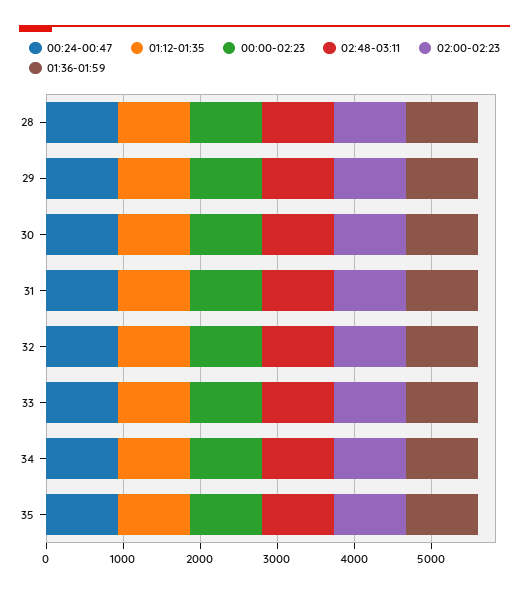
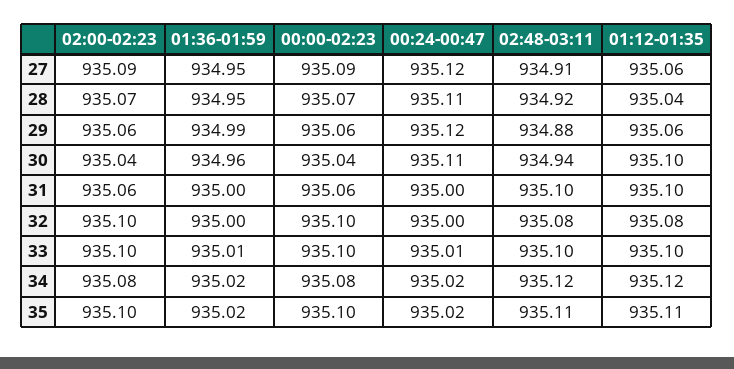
  {
    "00:24-00:47": {
      "28": 935.11,
      "29": 935.12,
      "30": 935.11,
      "31": 935,
      "32": 935,
      "33": 935.01,
      "34": 935.02,
-     "35": 935.02
+     "35": 935.02,
+     "27": 935.12
    },
    "01:12-01:35": {
      "28": 935.04,
      "29": 935.06,
      "30": 935.1,
      "31": 935.1,
      "32": 935.08,
      "33": 935.1,
      "34": 935.12,
-     "35": 935.11
+     "35": 935.11,
+     "27": 935.06
    },
    "00:00-02:23": {
      "28": 935.07,
      "29": 935.06,
      "30": 935.04,
      "31": 935.06,
      "32": 935.1,
      "33": 935.1,
      "34": 935.08,
-     "35": 935.1
+     "35": 935.1,
+     "27": 935.09
    },
    "02:48-03:11": {
      "28": 934.92,
      "29": 934.88,
      "30": 934.94,
      "31": 935.1,
      "32": 935.08,
      "33": 935.1,
      "34": 935.12,
-     "35": 935.11
+     "35": 935.11,
+     "27": 934.91
    },
    "02:00-02:23": {
      "28": 935.07,
      "29": 935.06,
      "30": 935.04,
      "31": 935.06,
      "32": 935.1,
      "33": 935.1,
      "34": 935.08,
-     "35": 935.1
+     "35": 935.1,
+     "27": 935.09
    },
    "01:36-01:59": {
      "28": 934.95,
      "29": 934.99,
      "30": 934.96,
      "31": 935,
      "32": 935,
      "33": 935.01,
      "34": 935.02,
-     "35": 935.02
+     "35": 935.02,
+     "27": 934.95
    }
  }

